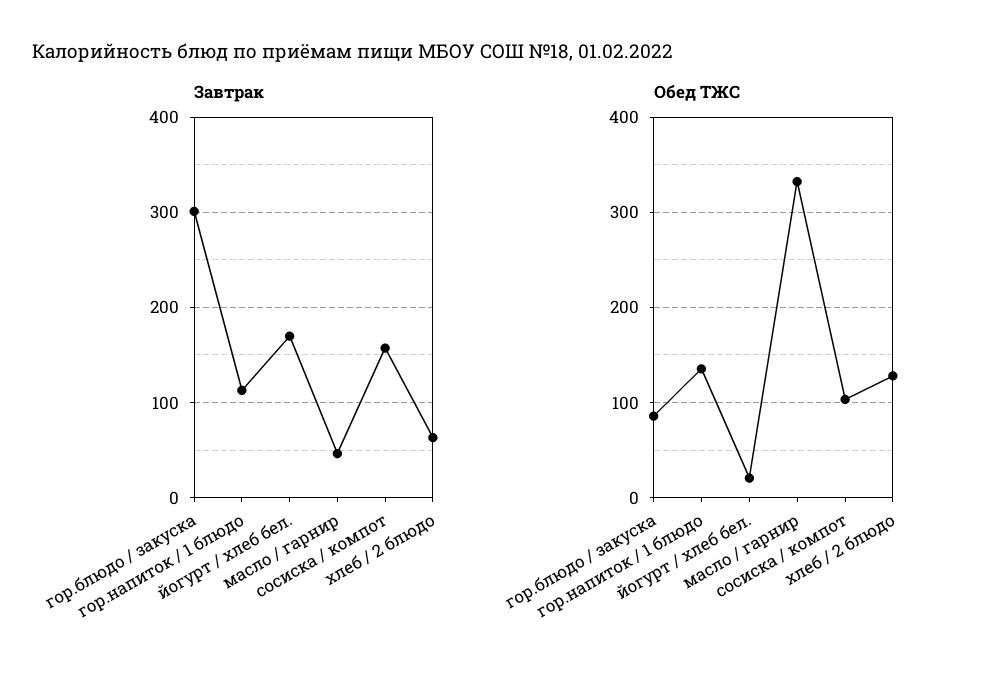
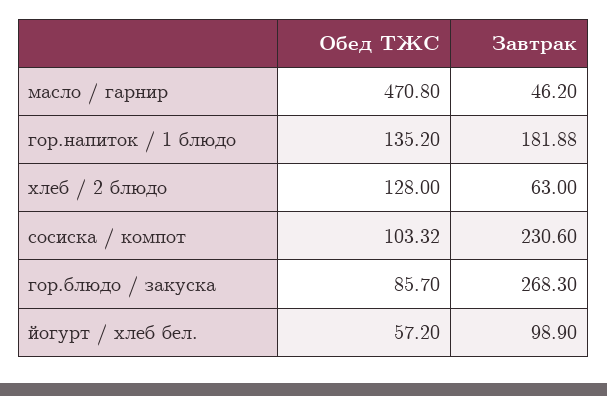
  {
    "Завтрак": {
-     "гор.блюдо / закуска": 300,
+     "гор.блюдо / закуска": 268.3,
-     "гор.напиток / 1 блюдо": 110,
+     "гор.напиток / 1 блюдо": 181.88,
-     "йогурт / хлеб бел.": 170,
+     "йогурт / хлеб бел.": 98.9,
      "масло / гарнир": 46.2,
-     "сосиска / компот": 160,
+     "сосиска / компот": 230.6,
      "хлеб / 2 блюдо": 63
    },
    "Обед ТЖС": {
      "гор.блюдо / закуска": 85.7,
      "гор.напиток / 1 блюдо": 135.2,
-     "йогурт / хлеб бел.": 20,
+     "йогурт / хлеб бел.": 57.2,
-     "масло / гарнир": 330,
+     "масло / гарнир": 470.8,
      "сосиска / компот": 103.32,
      "хлеб / 2 блюдо": 128
    }
  }

